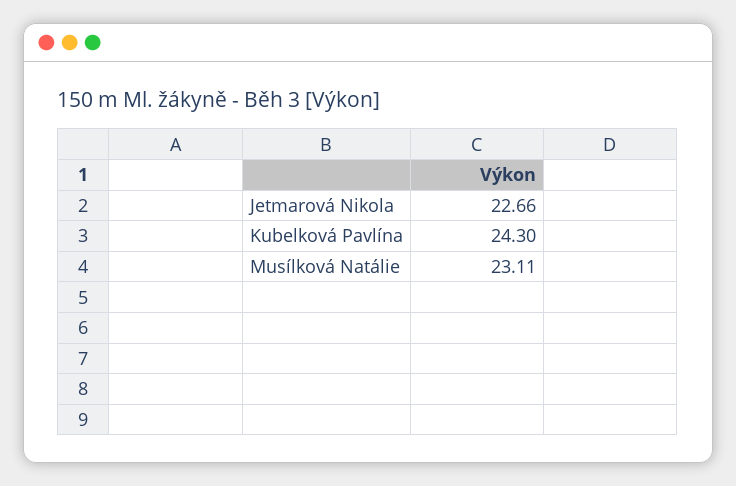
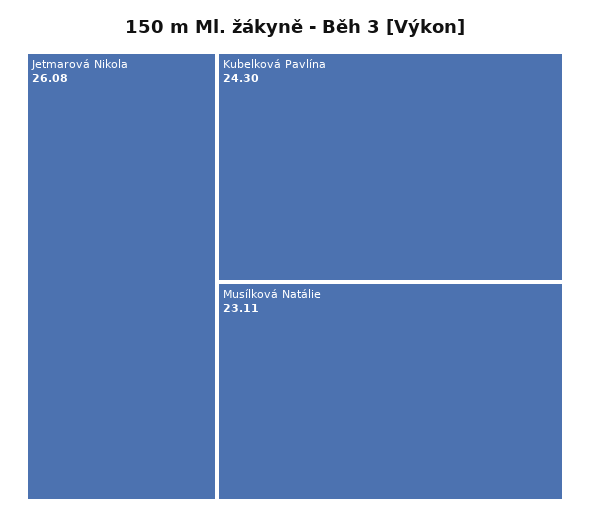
  {
-   "Jetmarová Nikola": 22.66,
+   "Jetmarová Nikola": 26.08,
    "Kubelková Pavlína": 24.3,
    "Musílková Natálie": 23.11
  }

